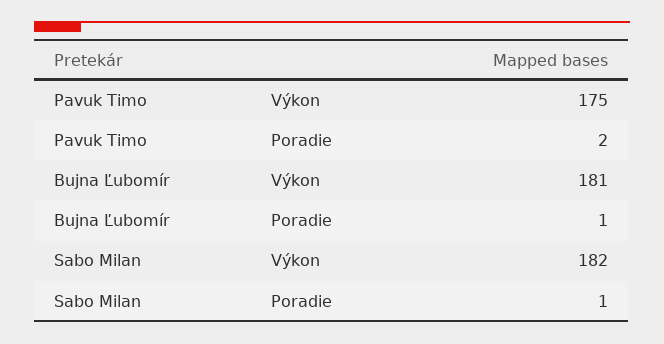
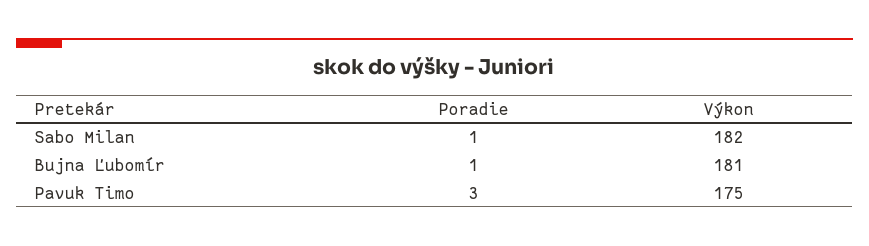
  {
    "Pavuk Timo": {
      "Výkon": 175,
-     "Poradie": 2
+     "Poradie": 3
    },
    "Bujna Ľubomír": {
      "Výkon": 181,
      "Poradie": 1
    },
    "Sabo Milan": {
      "Výkon": 182,
      "Poradie": 1
    }
  }

